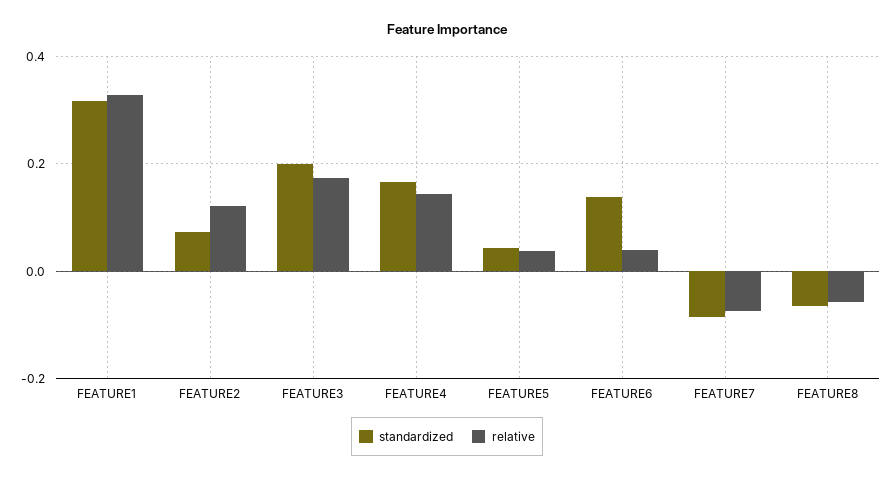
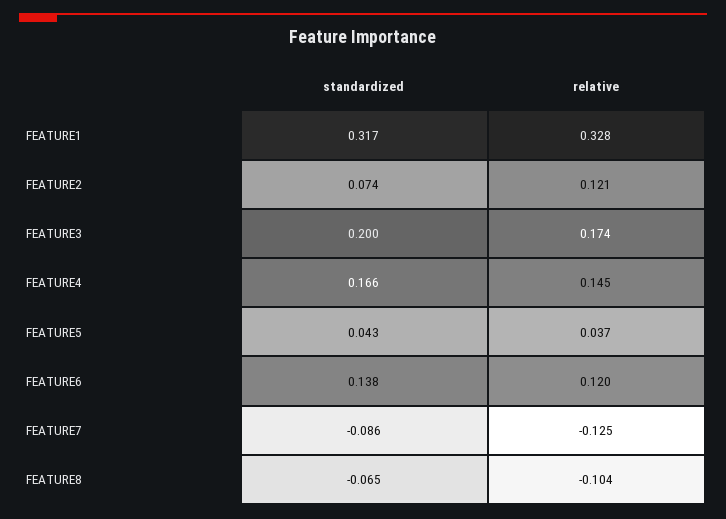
  {
    "standardized": {
      "FEATURE1": 0.317,
      "FEATURE2": 0.074,
      "FEATURE3": 0.2,
      "FEATURE4": 0.166,
      "FEATURE5": 0.043,
      "FEATURE6": 0.138,
      "FEATURE7": -0.086,
      "FEATURE8": -0.065
    },
    "relative": {
      "FEATURE1": 0.328,
      "FEATURE2": 0.121,
      "FEATURE3": 0.174,
      "FEATURE4": 0.145,
      "FEATURE5": 0.037,
-     "FEATURE6": 0.04,
+     "FEATURE6": 0.12,
-     "FEATURE7": -0.08,
+     "FEATURE7": -0.125,
-     "FEATURE8": -0.06
+     "FEATURE8": -0.104
    }
  }

